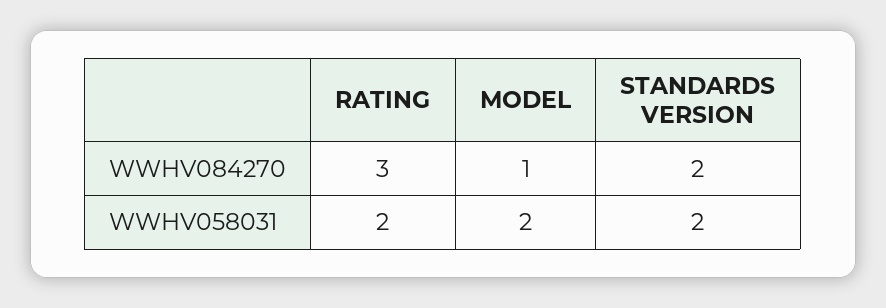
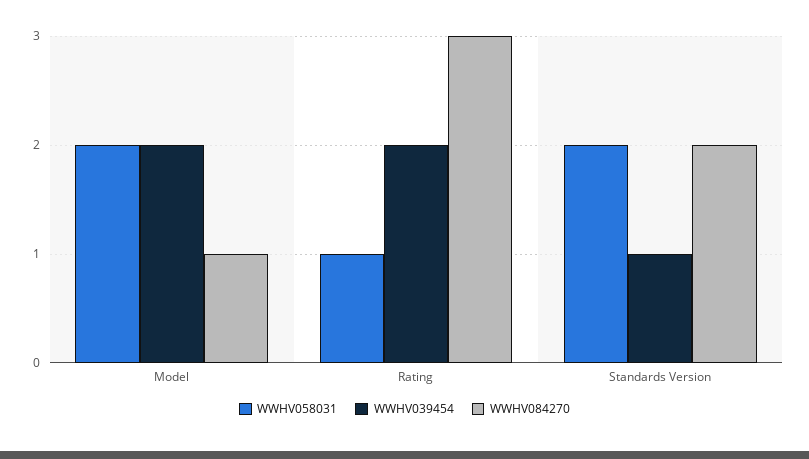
  {
    "WWHV084270": {
      "RATING": 3,
      "MODEL": 1,
      "STANDARDS VERSION": 2
    },
    "WWHV058031": {
-     "RATING": 2,
+     "RATING": 1,
      "MODEL": 2,
      "STANDARDS VERSION": 2
-   }
+   },
+   "WWHV039454": {
+     "MODEL": 2,
+     "RATING": 2,
+     "STANDARDS VERSION": 1
+   }
  }

